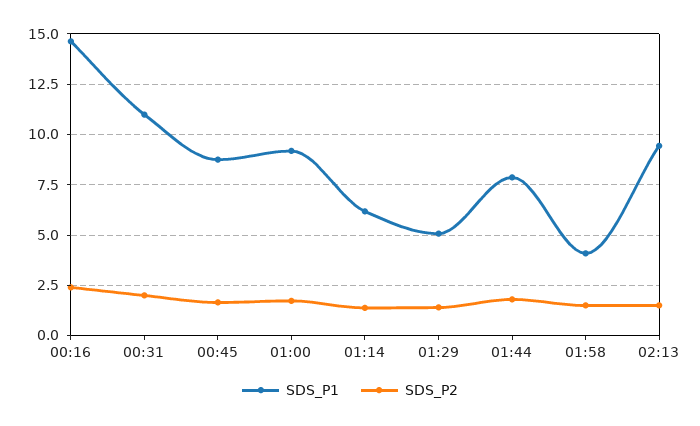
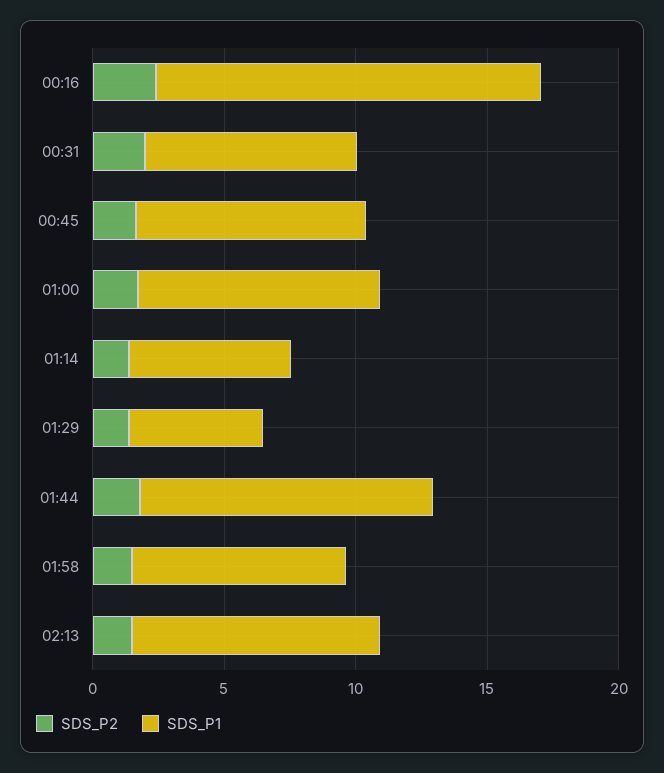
  {
    "SDS_P1": {
      "00:16": 14.5,
-     "00:31": 11,
+     "00:31": 8,
      "00:45": 9,
      "01:00": 9,
      "01:14": 6,
      "01:29": 5,
-     "01:44": 8,
+     "01:44": 11,
-     "01:58": 4,
+     "01:58": 8,
      "02:13": 9.5
    },
    "SDS_P2": {
      "00:16": 2.5,
      "00:31": 2,
      "00:45": 1.5,
      "01:00": 1.5,
      "01:14": 1.5,
      "01:29": 1.5,
      "01:44": 2,
      "01:58": 1.5,
      "02:13": 1.5
    }
  }

